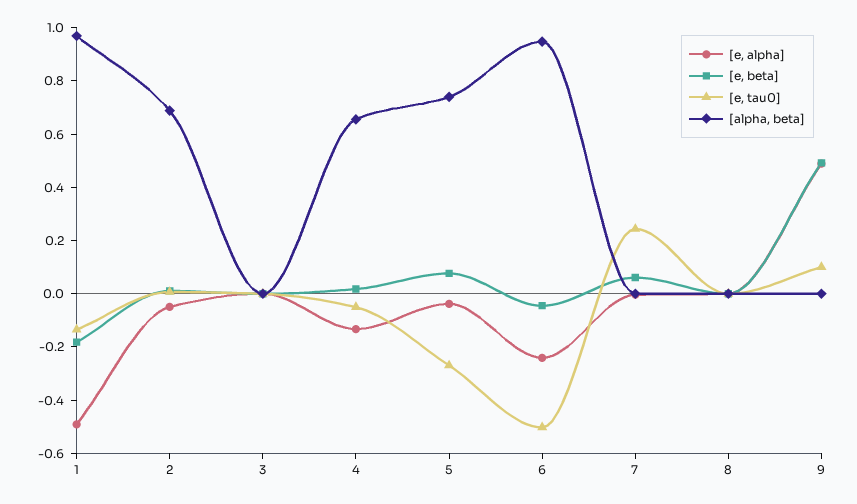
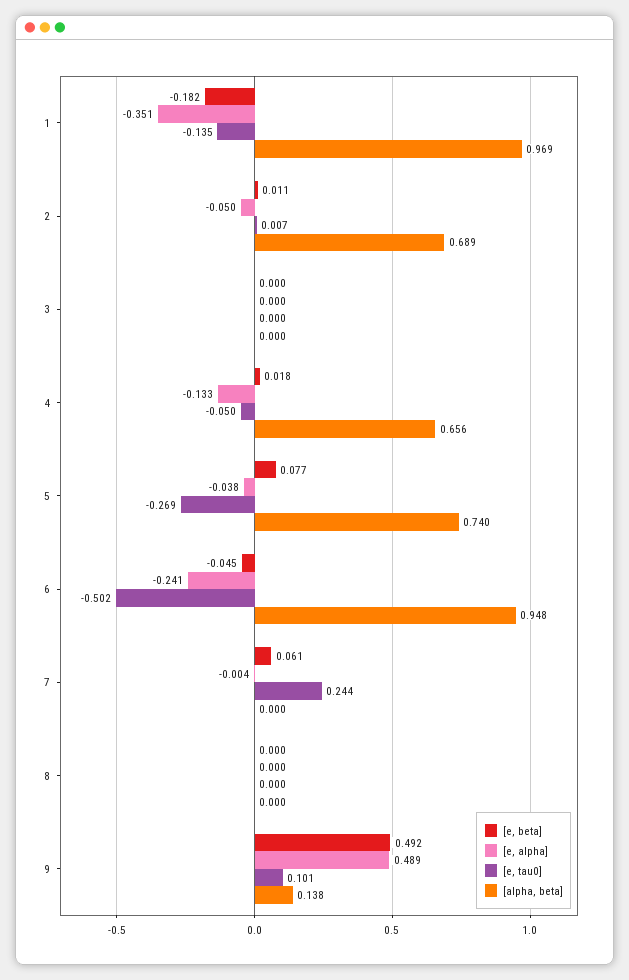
  {
    "[e, alpha]": {
-     "1": -0.5,
+     "1": -0.351,
      "2": -0.05,
      "3": 0,
      "4": -0.133,
      "5": -0.038,
      "6": -0.241,
      "7": -0.004,
      "8": 0,
      "9": 0.489
    },
    "[e, beta]": {
      "1": -0.182,
      "2": 0.011,
      "3": 0,
      "4": 0.018,
      "5": 0.077,
      "6": -0.045,
      "7": 0.061,
      "8": 0,
      "9": 0.492
    },
    "[e, tau0]": {
      "1": -0.135,
      "2": 0.007,
      "3": 0,
      "4": -0.05,
      "5": -0.269,
      "6": -0.502,
      "7": 0.244,
      "8": 0,
      "9": 0.101
    },
    "[alpha, beta]": {
      "1": 0.969,
      "2": 0.689,
      "3": 0,
      "4": 0.656,
      "5": 0.74,
      "6": 0.948,
      "7": 0,
      "8": 0,
-     "9": 0
+     "9": 0.138
    }
  }

